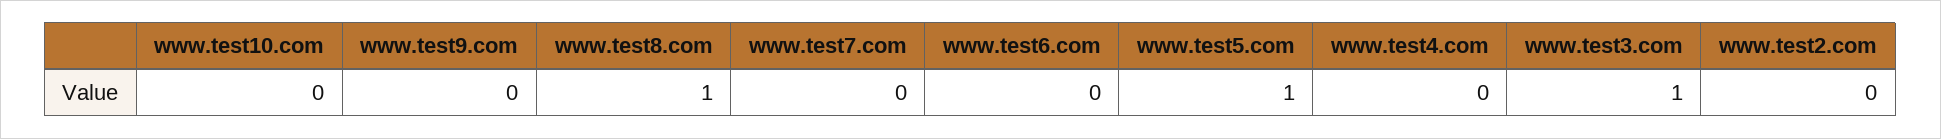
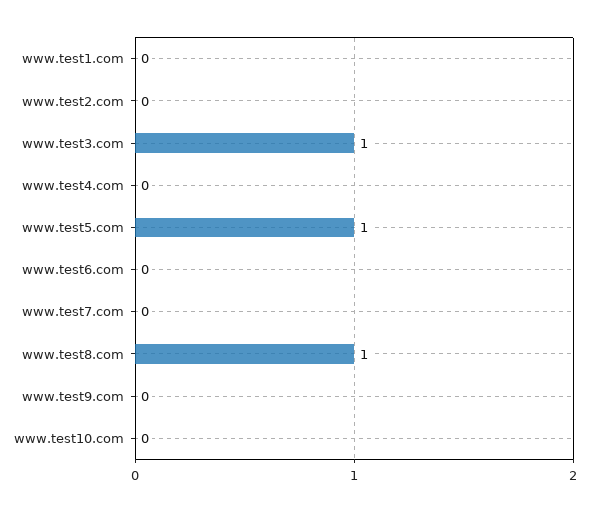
  {
    "www.test10.com": 0,
    "www.test9.com": 0,
    "www.test8.com": 1,
    "www.test7.com": 0,
    "www.test6.com": 0,
    "www.test5.com": 1,
    "www.test4.com": 0,
    "www.test3.com": 1,
-   "www.test2.com": 0
+   "www.test2.com": 0,
+   "www.test1.com": 0
  }

